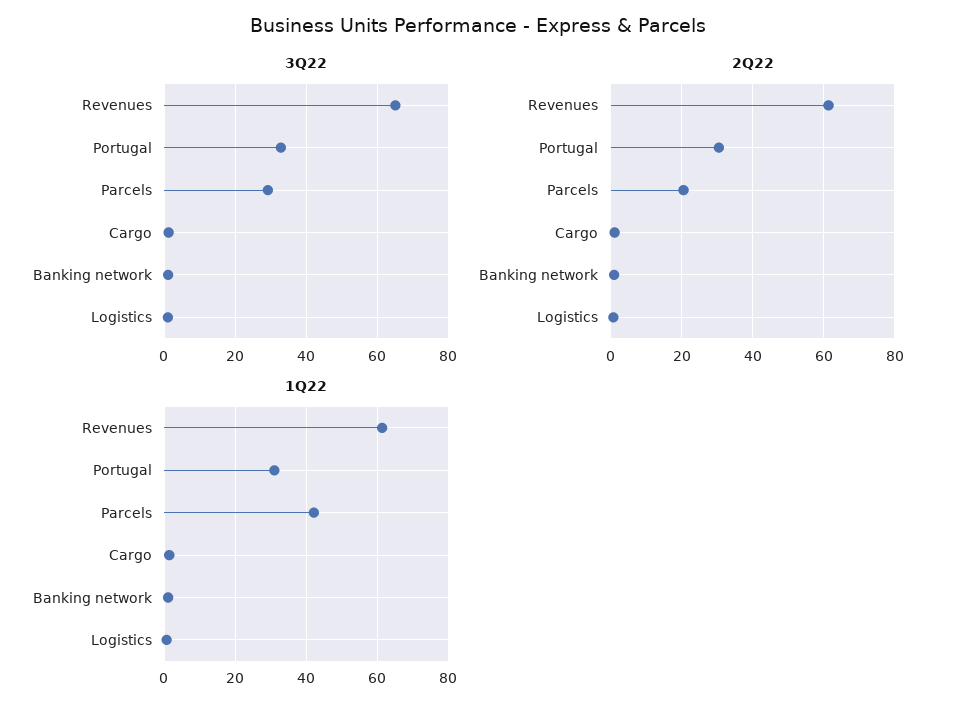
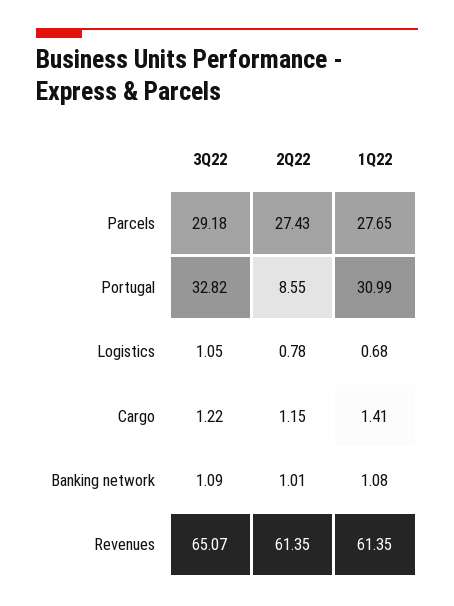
  {
    "3Q22": {
      "Revenues": 65.07,
      "Portugal": 32.82,
      "Parcels": 29.18,
      "Cargo": 1.22,
      "Banking network": 1.09,
      "Logistics": 1.05
    },
    "2Q22": {
      "Revenues": 61.35,
-     "Portugal": 30,
+     "Portugal": 8.55,
-     "Parcels": 20,
+     "Parcels": 27.43,
      "Cargo": 1.15,
      "Banking network": 1.01,
      "Logistics": 0.78
    },
    "1Q22": {
      "Revenues": 61.35,
      "Portugal": 30.99,
-     "Parcels": 42,
+     "Parcels": 27.65,
      "Cargo": 1.41,
      "Banking network": 1.08,
      "Logistics": 0.68
    }
  }

